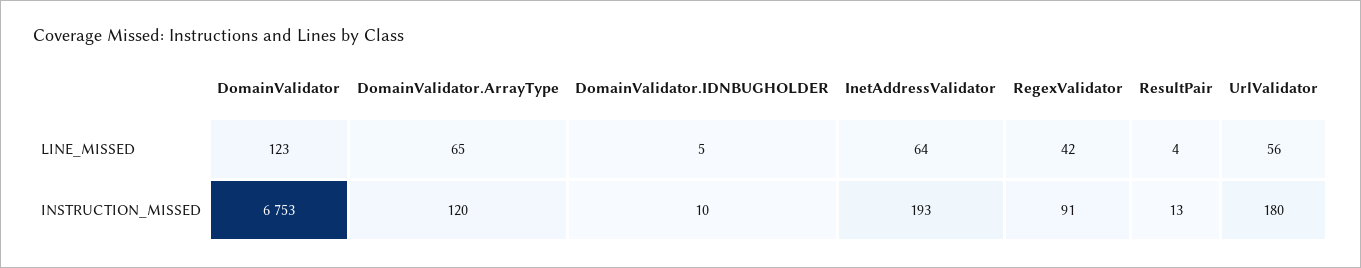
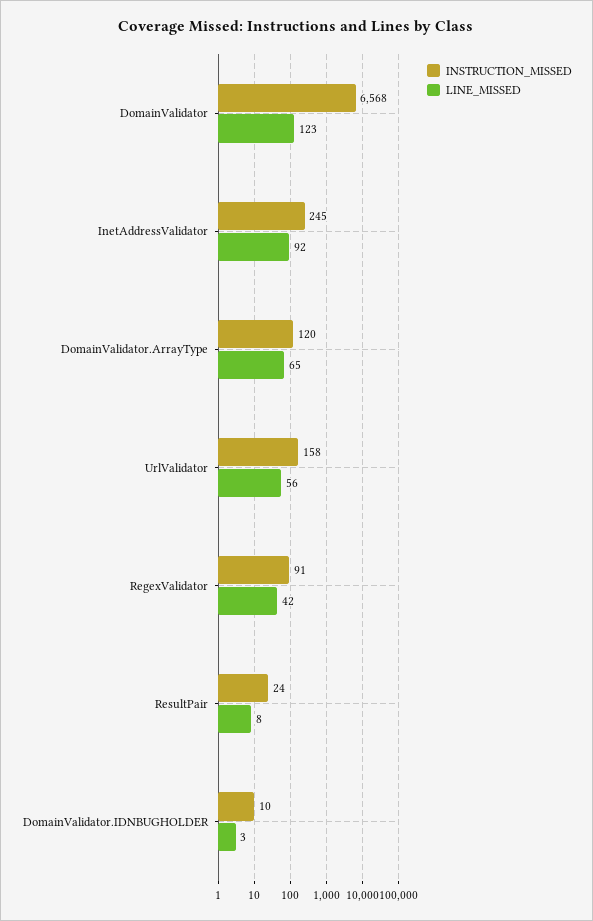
  {
    "LINE_MISSED": {
      "DomainValidator": 123,
      "DomainValidator.ArrayType": 65,
-     "DomainValidator.IDNBUGHOLDER": 5,
+     "DomainValidator.IDNBUGHOLDER": 3,
-     "InetAddressValidator": 64,
+     "InetAddressValidator": 92,
      "RegexValidator": 42,
-     "ResultPair": 4,
+     "ResultPair": 8,
      "UrlValidator": 56
    },
    "INSTRUCTION_MISSED": {
-     "DomainValidator": 6753,
+     "DomainValidator": 6568,
      "DomainValidator.ArrayType": 120,
      "DomainValidator.IDNBUGHOLDER": 10,
-     "InetAddressValidator": 193,
+     "InetAddressValidator": 245,
      "RegexValidator": 91,
-     "ResultPair": 13,
+     "ResultPair": 24,
-     "UrlValidator": 180
+     "UrlValidator": 158
    }
  }

